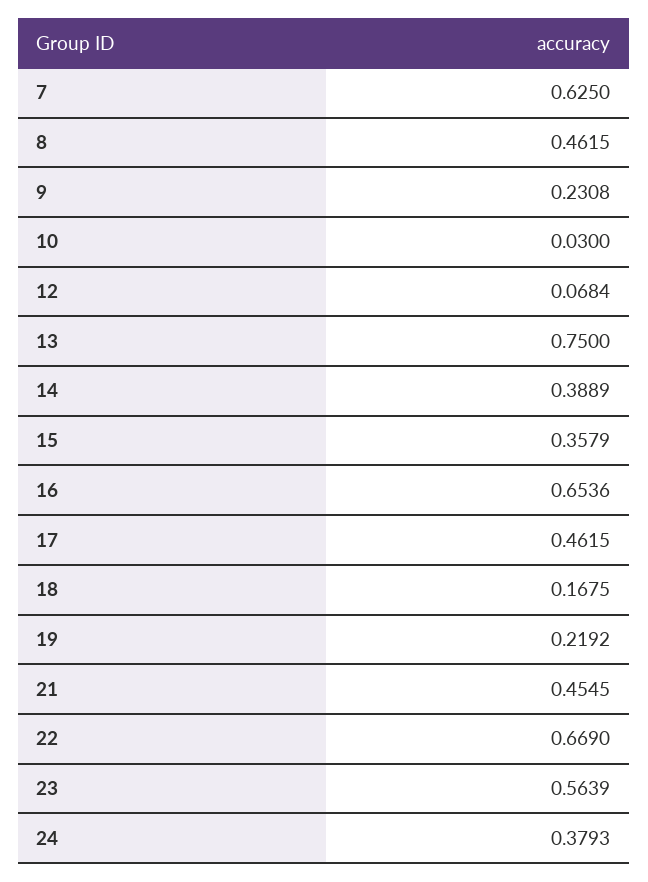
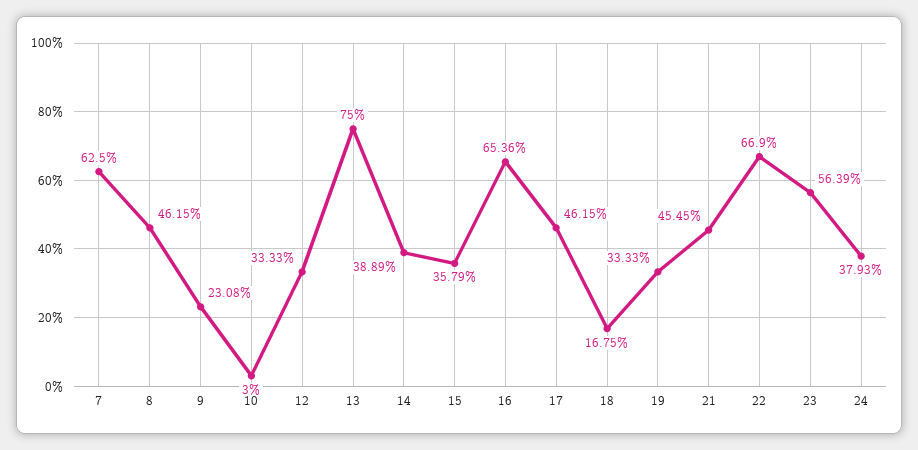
  {
    "7": 0.625,
    "8": 0.4615,
    "9": 0.2308,
    "10": 0.03,
-   "12": 0.0684,
+   "12": 0.3333,
    "13": 0.75,
    "14": 0.3889,
    "15": 0.3579,
    "16": 0.6536,
    "17": 0.4615,
    "18": 0.1675,
-   "19": 0.2192,
+   "19": 0.3333,
    "21": 0.4545,
    "22": 0.669,
    "23": 0.5639,
    "24": 0.3793
  }

